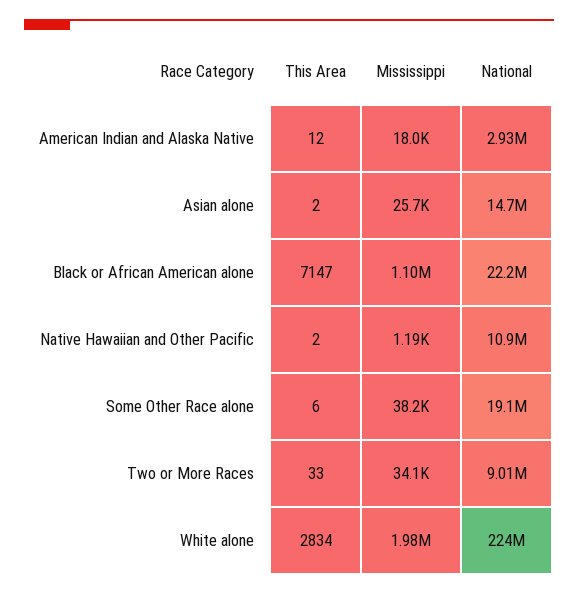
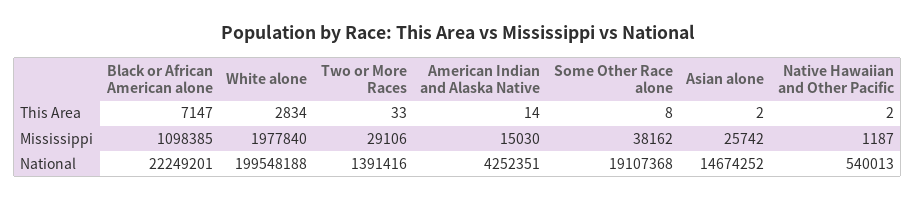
  {
    "This Area": {
-     "American Indian and Alaska Native": 12,
+     "American Indian and Alaska Native": 14,
      "Asian alone": 2,
      "Black or African American alone": 7147,
      "Native Hawaiian and Other Pacific": 2,
-     "Some Other Race alone": 6,
+     "Some Other Race alone": 8,
      "Two or More Races": 33,
      "White alone": 2834
    },
    "Mississippi": {
-     "American Indian and Alaska Native": 18000,
+     "American Indian and Alaska Native": 15030,
      "Asian alone": 25742,
      "Black or African American alone": 1098385,
      "Native Hawaiian and Other Pacific": 1187,
      "Some Other Race alone": 38162,
-     "Two or More Races": 34100,
+     "Two or More Races": 29106,
      "White alone": 1977840
    },
    "National": {
-     "American Indian and Alaska Native": 2930000,
+     "American Indian and Alaska Native": 4252351,
      "Asian alone": 14674252,
      "Black or African American alone": 22249201,
-     "Native Hawaiian and Other Pacific": 10900000,
+     "Native Hawaiian and Other Pacific": 540013,
      "Some Other Race alone": 19107368,
-     "Two or More Races": 9010000,
+     "Two or More Races": 1391416,
-     "White alone": 224000000
+     "White alone": 199548188
    }
  }

